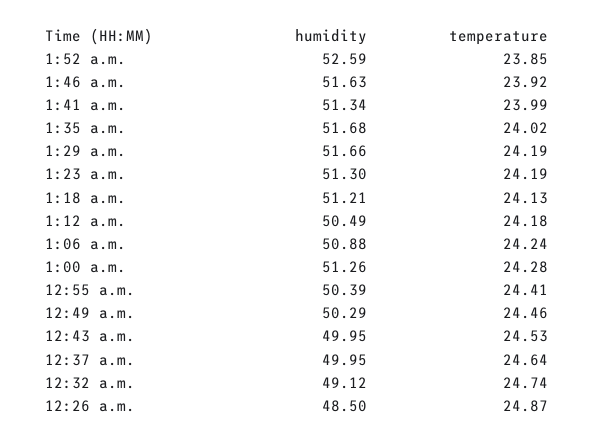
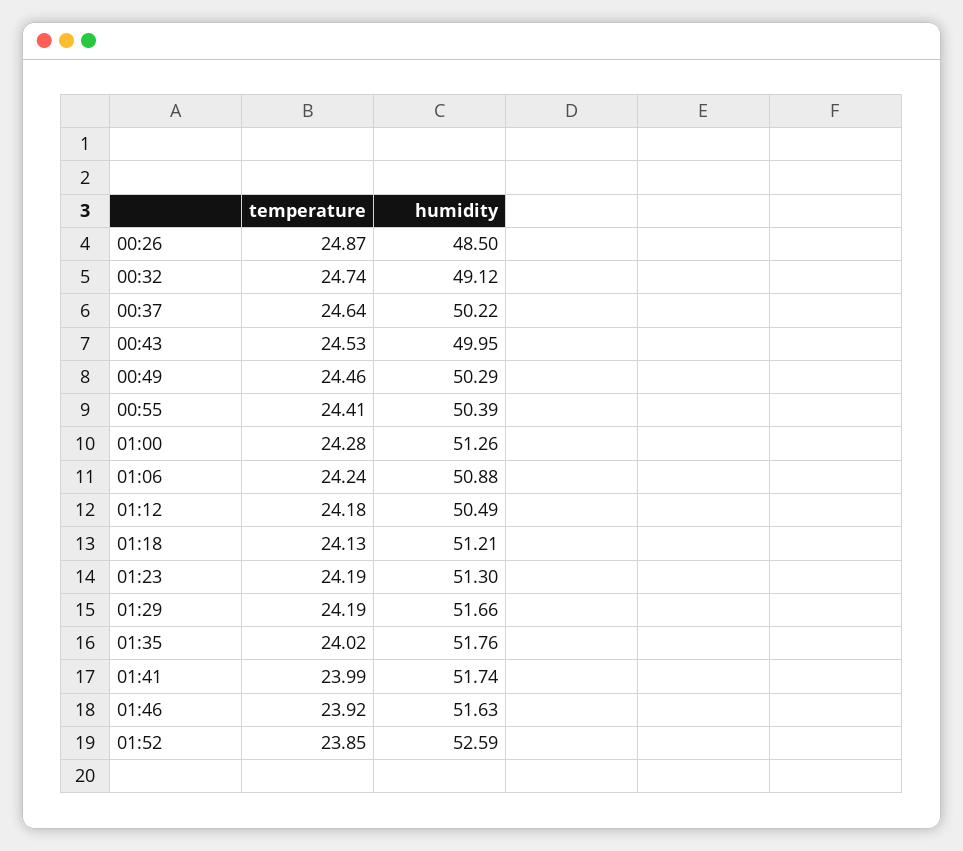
  {
    "humidity": {
      "1:52 a.m.": 52.59,
      "1:46 a.m.": 51.63,
-     "1:41 a.m.": 51.34,
+     "1:41 a.m.": 51.74,
-     "1:35 a.m.": 51.68,
+     "1:35 a.m.": 51.76,
      "1:29 a.m.": 51.66,
      "1:23 a.m.": 51.3,
      "1:18 a.m.": 51.21,
      "1:12 a.m.": 50.49,
      "1:06 a.m.": 50.88,
      "1:00 a.m.": 51.26,
      "12:55 a.m.": 50.39,
      "12:49 a.m.": 50.29,
      "12:43 a.m.": 49.95,
-     "12:37 a.m.": 49.95,
+     "12:37 a.m.": 50.22,
      "12:32 a.m.": 49.12,
      "12:26 a.m.": 48.5
    },
    "temperature": {
      "1:52 a.m.": 23.85,
      "1:46 a.m.": 23.92,
      "1:41 a.m.": 23.99,
      "1:35 a.m.": 24.02,
      "1:29 a.m.": 24.19,
      "1:23 a.m.": 24.19,
      "1:18 a.m.": 24.13,
      "1:12 a.m.": 24.18,
      "1:06 a.m.": 24.24,
      "1:00 a.m.": 24.28,
      "12:55 a.m.": 24.41,
      "12:49 a.m.": 24.46,
      "12:43 a.m.": 24.53,
      "12:37 a.m.": 24.64,
      "12:32 a.m.": 24.74,
      "12:26 a.m.": 24.87
    }
  }

